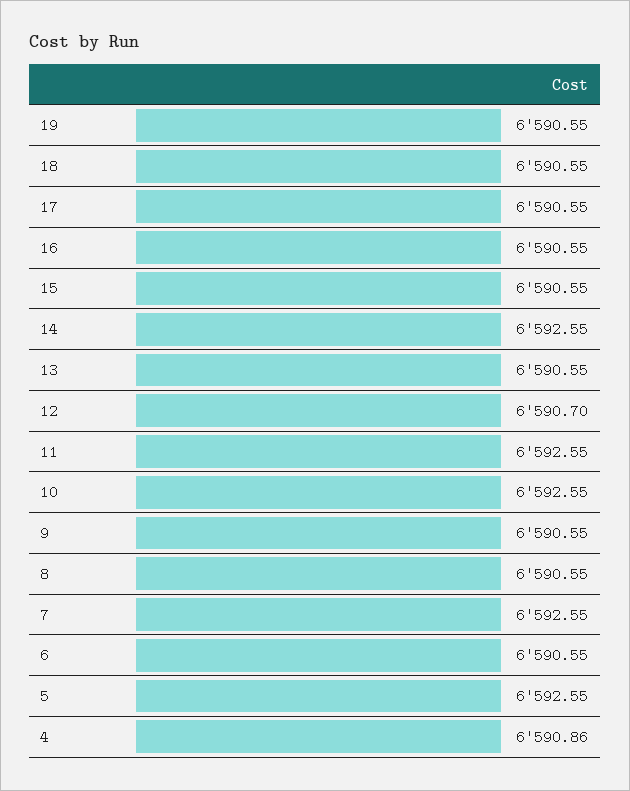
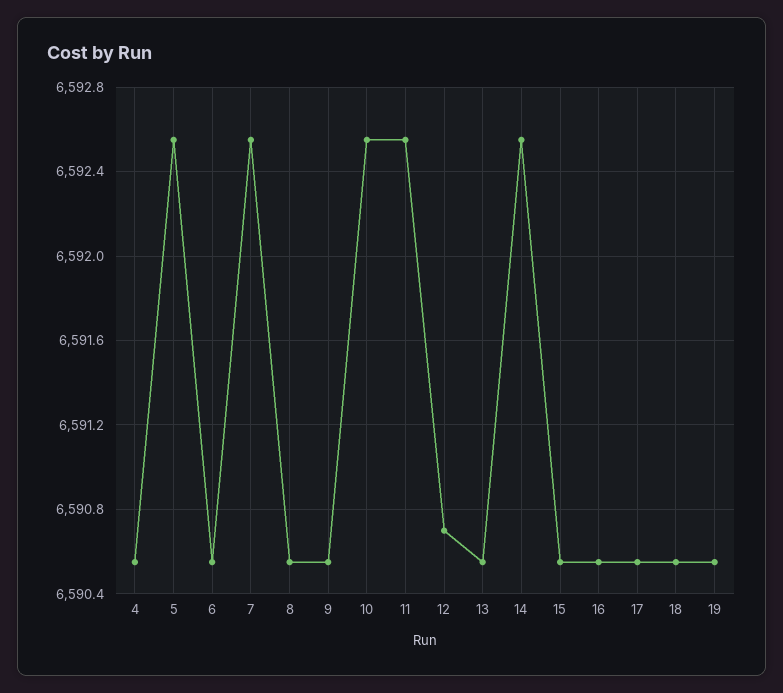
  {
    "19": 6590.55,
    "18": 6590.55,
    "17": 6590.55,
    "16": 6590.55,
    "15": 6590.55,
    "14": 6592.55,
    "13": 6590.55,
    "12": 6590.7,
    "11": 6592.55,
    "10": 6592.55,
    "9": 6590.55,
    "8": 6590.55,
    "7": 6592.55,
    "6": 6590.55,
    "5": 6592.55,
-   "4": 6590.86
+   "4": 6590.55
  }

